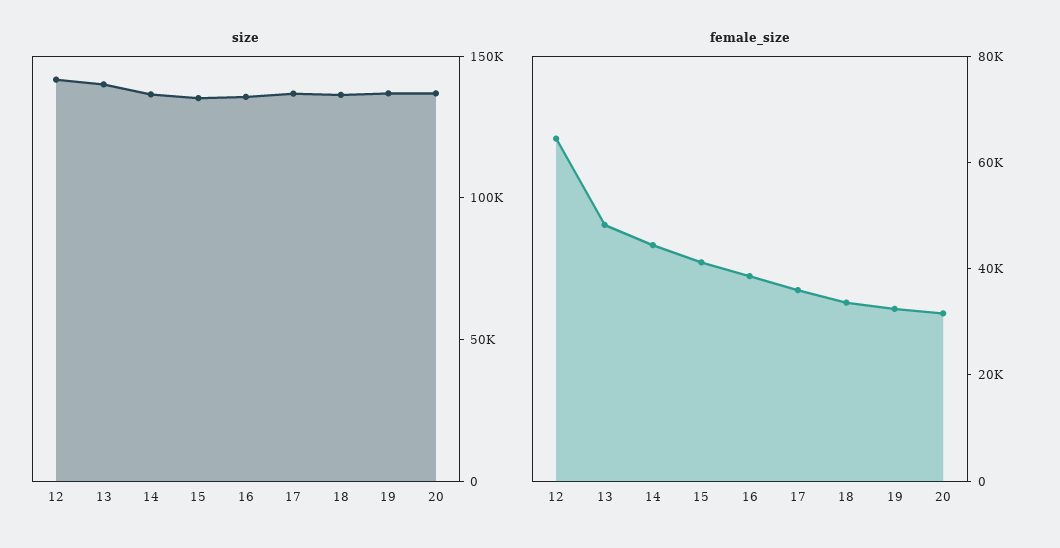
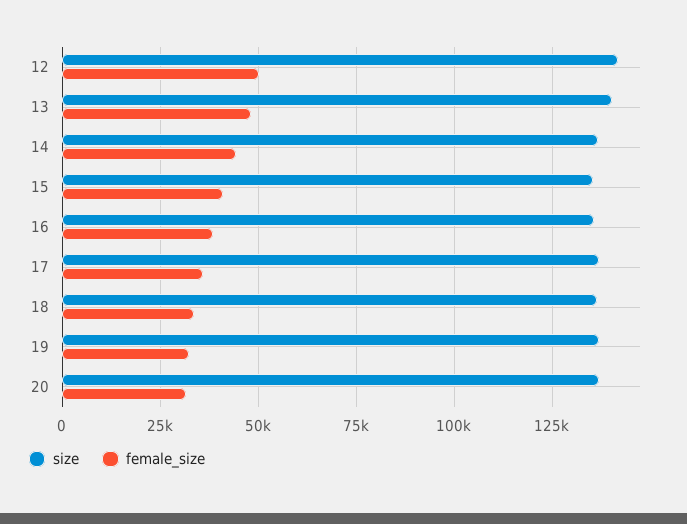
  {
    "size": {
      "12": 142500,
      "13": 140000,
      "14": 137500,
      "15": 135000,
      "16": 135000,
      "17": 137500,
      "18": 137500,
      "19": 137500,
      "20": 137500
    },
    "female_size": {
-     "12": 65000,
+     "12": 50000,
      "13": 47500,
      "14": 45000,
      "15": 40000,
      "16": 37500,
      "17": 35000,
      "18": 32500,
      "19": 32500,
      "20": 32500
    }
  }

